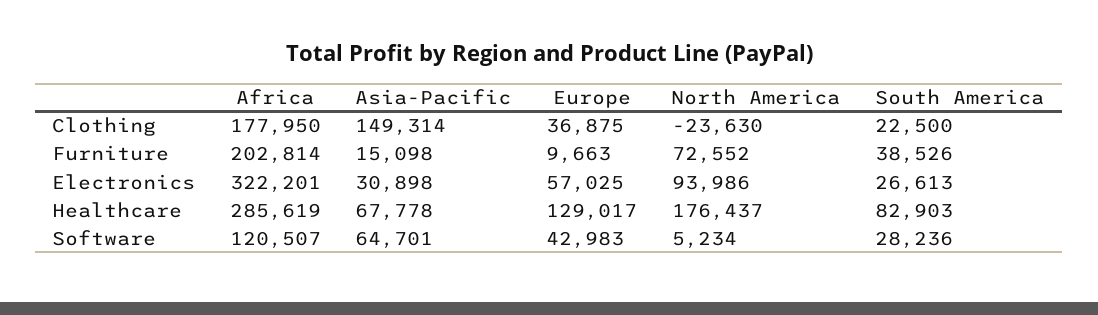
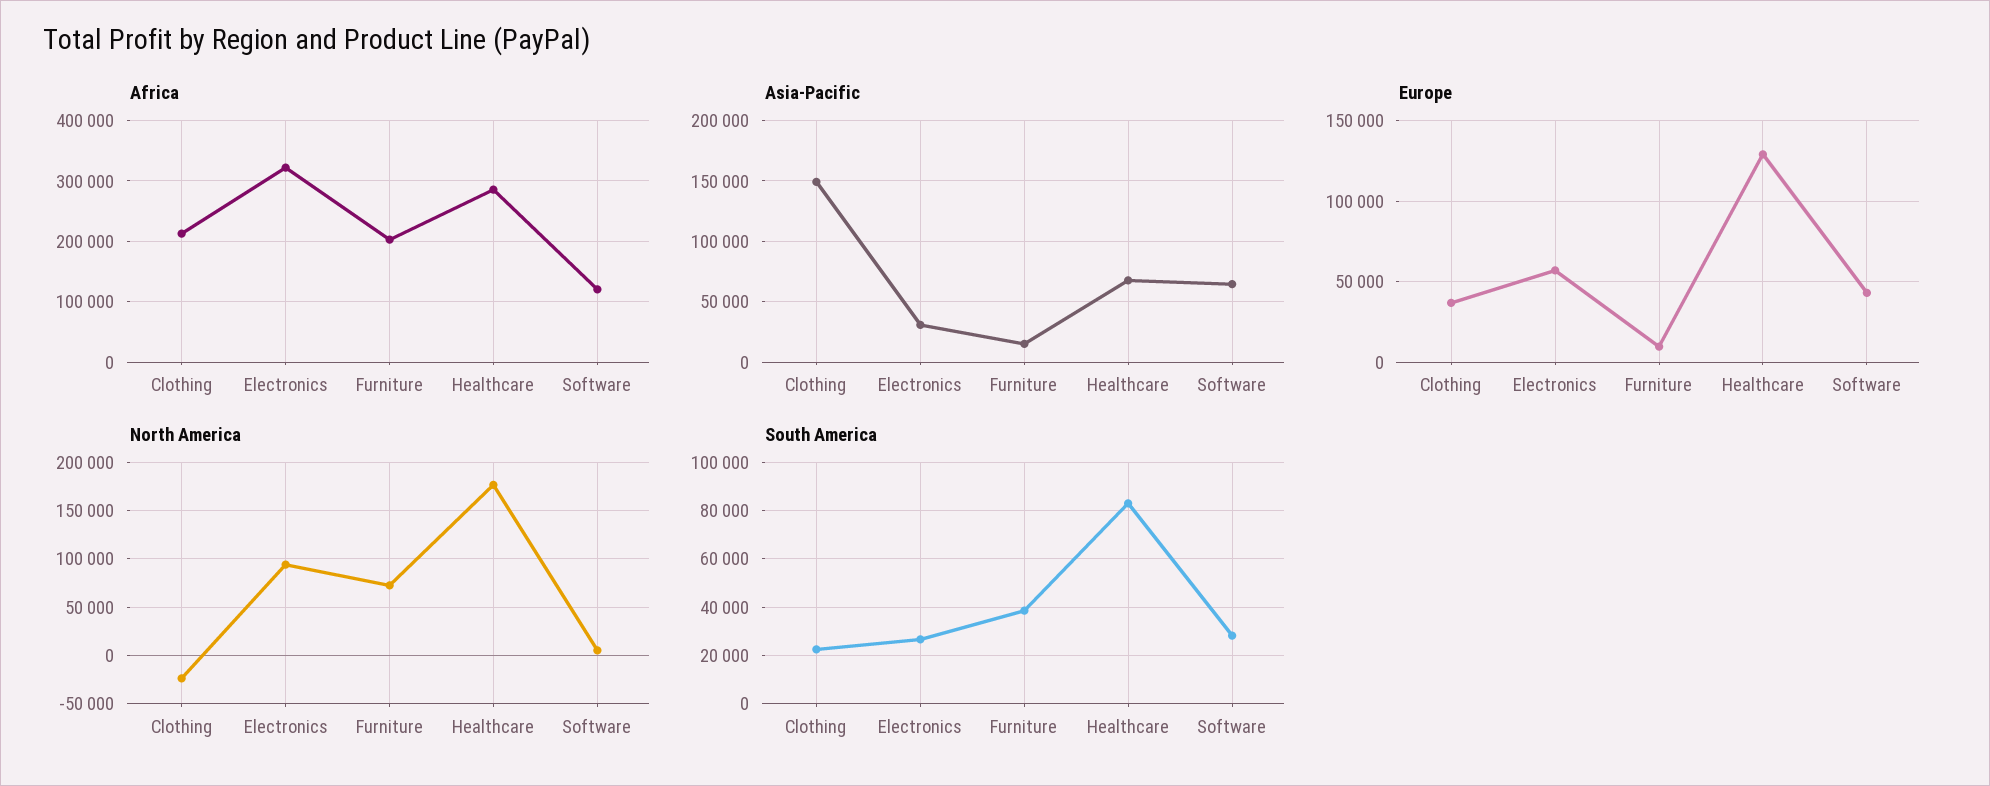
  {
    "Africa": {
-     "Clothing": 177950,
+     "Clothing": 210000,
      "Furniture": 202814,
      "Electronics": 322201,
      "Healthcare": 285619,
      "Software": 120507
    },
    "Asia-Pacific": {
      "Clothing": 149314,
      "Furniture": 15098,
      "Electronics": 30898,
      "Healthcare": 67778,
      "Software": 64701
    },
    "Europe": {
      "Clothing": 36875,
      "Furniture": 9663,
      "Electronics": 57025,
      "Healthcare": 129017,
      "Software": 42983
    },
    "North America": {
      "Clothing": -23630,
      "Furniture": 72552,
      "Electronics": 93986,
      "Healthcare": 176437,
      "Software": 5234
    },
    "South America": {
      "Clothing": 22500,
      "Furniture": 38526,
      "Electronics": 26613,
      "Healthcare": 82903,
      "Software": 28236
    }
  }

